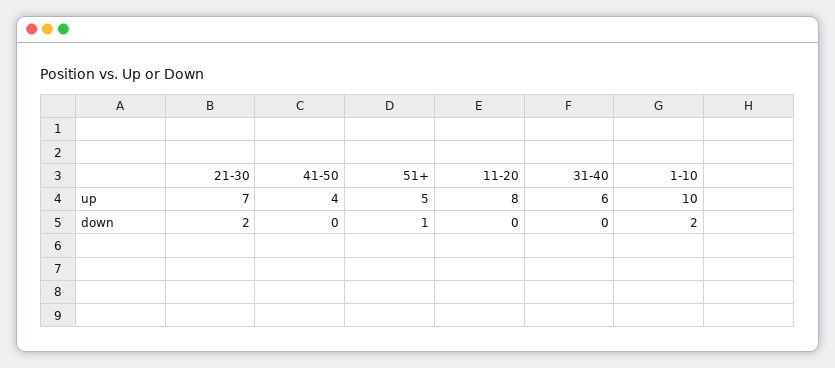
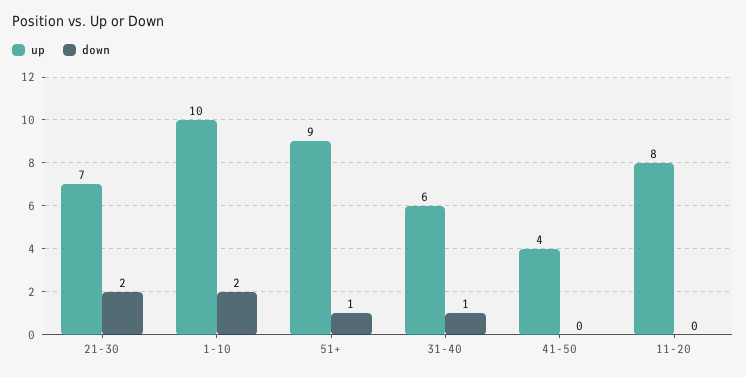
  {
    "up": {
      "21-30": 7,
      "41-50": 4,
-     "51+": 5,
+     "51+": 9,
      "11-20": 8,
      "31-40": 6,
      "1-10": 10
    },
    "down": {
      "21-30": 2,
      "41-50": 0,
      "51+": 1,
      "11-20": 0,
-     "31-40": 0,
+     "31-40": 1,
      "1-10": 2
    }
  }

